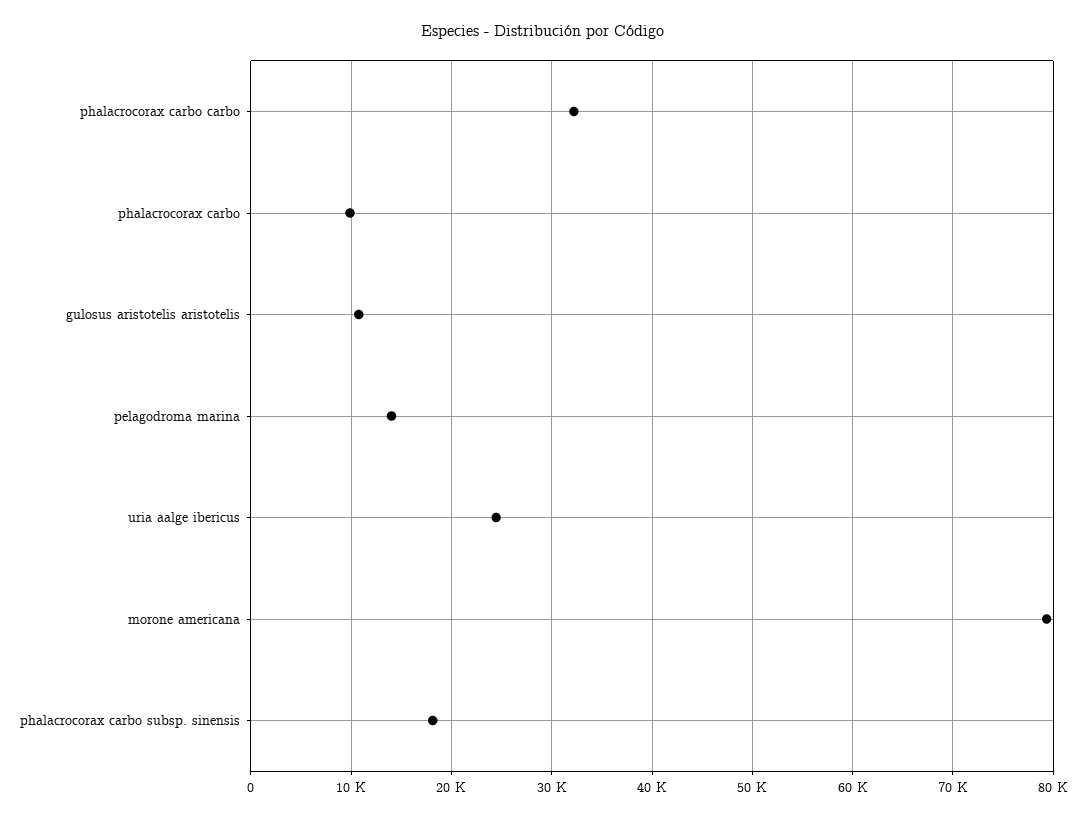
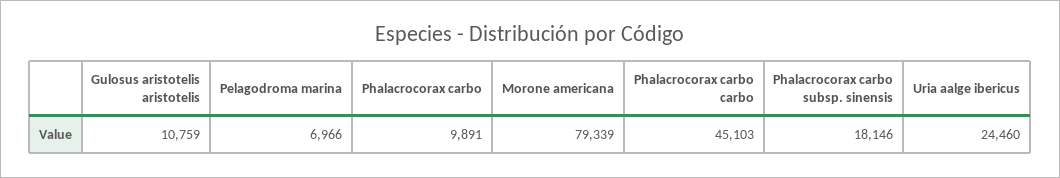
  {
-   "phalacrocorax carbo carbo": 32000,
+   "phalacrocorax carbo carbo": 45103,
    "phalacrocorax carbo": 9891,
    "gulosus aristotelis aristotelis": 10759,
-   "pelagodroma marina": 14000,
+   "pelagodroma marina": 6966,
    "uria aalge ibericus": 24460,
    "morone americana": 79339,
    "phalacrocorax carbo subsp. sinensis": 18146
  }

